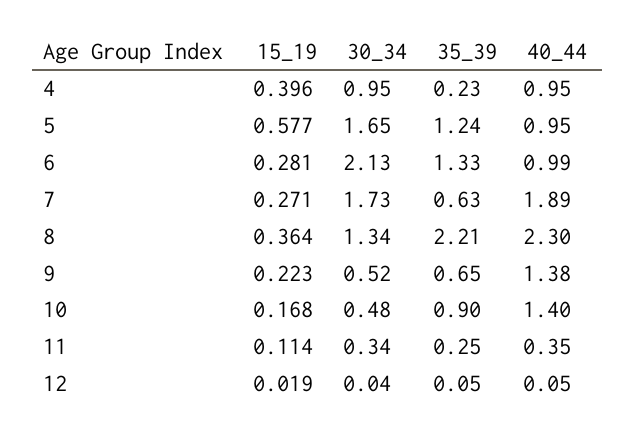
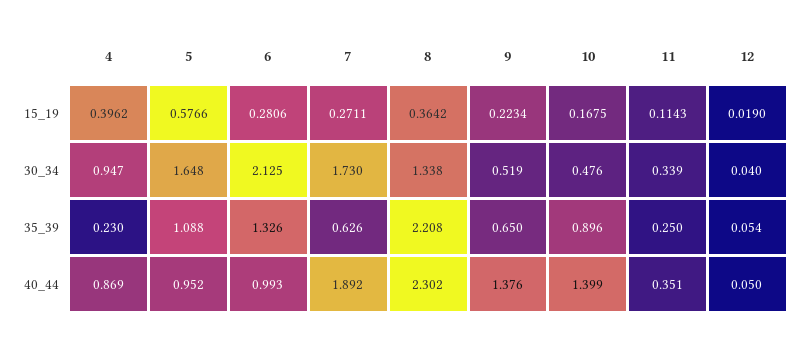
  {
    "15_19": {
      "4": 0.3962,
      "5": 0.5766,
      "6": 0.2806,
      "7": 0.2711,
      "8": 0.3642,
      "9": 0.2234,
      "10": 0.1675,
      "11": 0.1143,
      "12": 0.019
    },
    "30_34": {
      "4": 0.947,
      "5": 1.648,
      "6": 2.125,
      "7": 1.73,
      "8": 1.338,
      "9": 0.519,
      "10": 0.476,
      "11": 0.339,
      "12": 0.04
    },
    "35_39": {
      "4": 0.23,
-     "5": 1.24,
+     "5": 1.088,
      "6": 1.326,
      "7": 0.626,
      "8": 2.208,
      "9": 0.65,
      "10": 0.896,
      "11": 0.25,
      "12": 0.054
    },
    "40_44": {
-     "4": 0.95,
+     "4": 0.869,
      "5": 0.952,
      "6": 0.993,
      "7": 1.892,
      "8": 2.302,
      "9": 1.376,
      "10": 1.399,
      "11": 0.351,
      "12": 0.05
    }
  }

